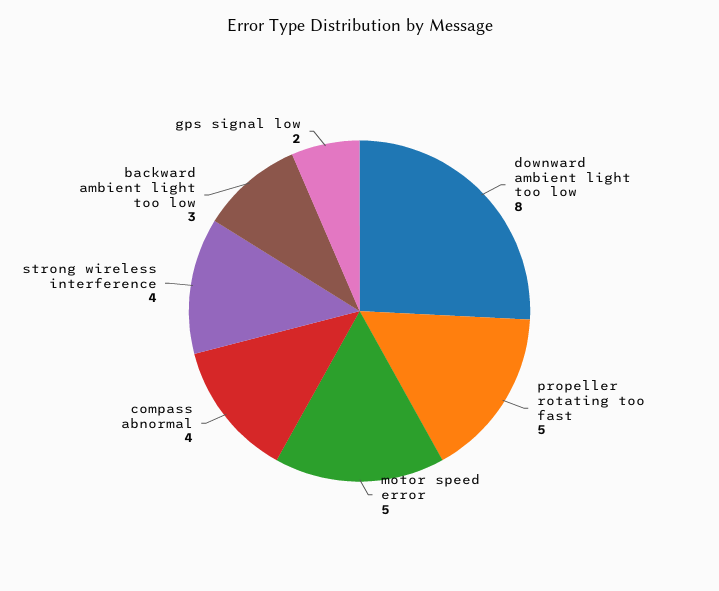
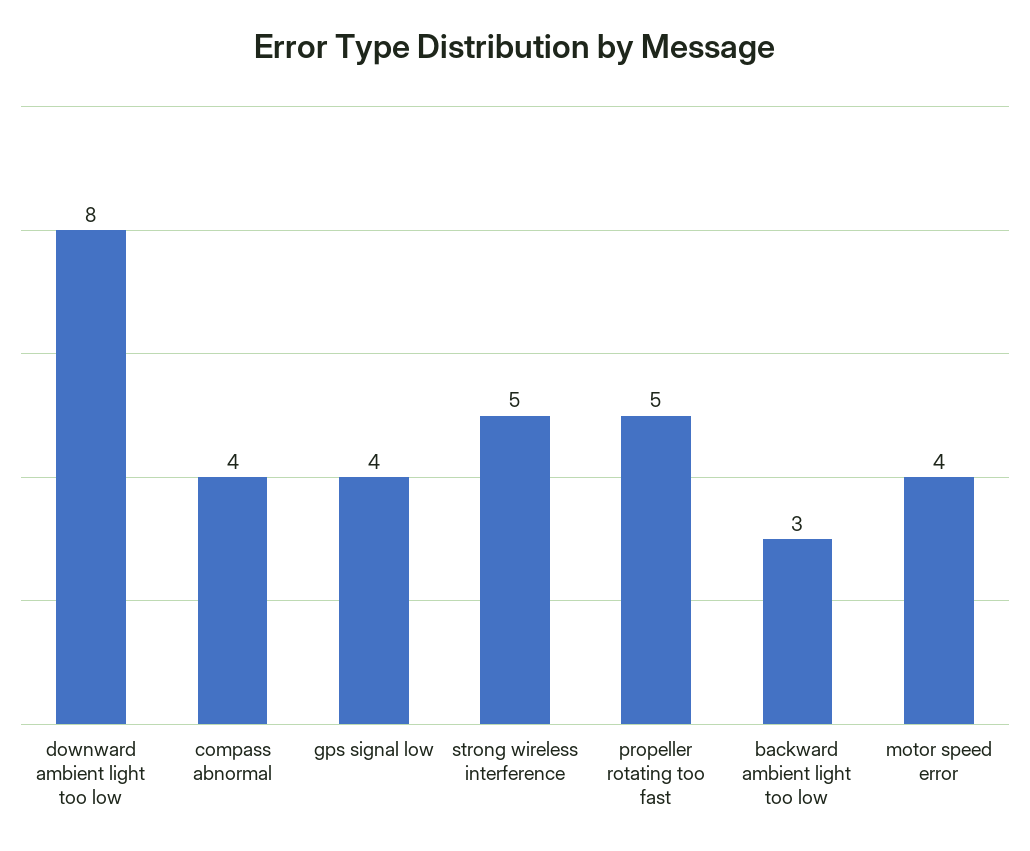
  {
    "downward ambient light too low": 8,
    "propeller rotating too fast": 5,
-   "motor speed error": 5,
+   "motor speed error": 4,
    "compass abnormal": 4,
-   "strong wireless interference": 4,
+   "strong wireless interference": 5,
    "backward ambient light too low": 3,
-   "gps signal low": 2
+   "gps signal low": 4
  }

